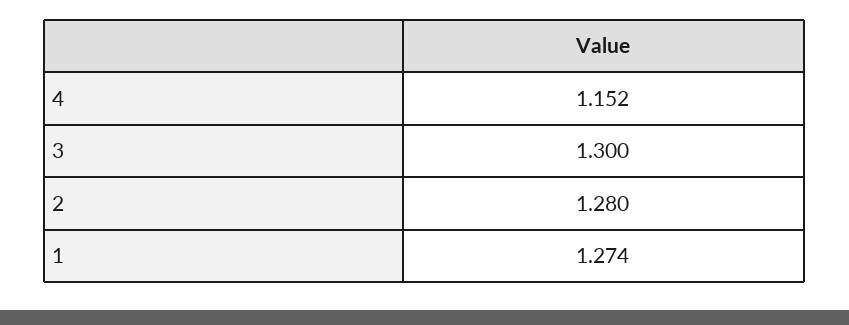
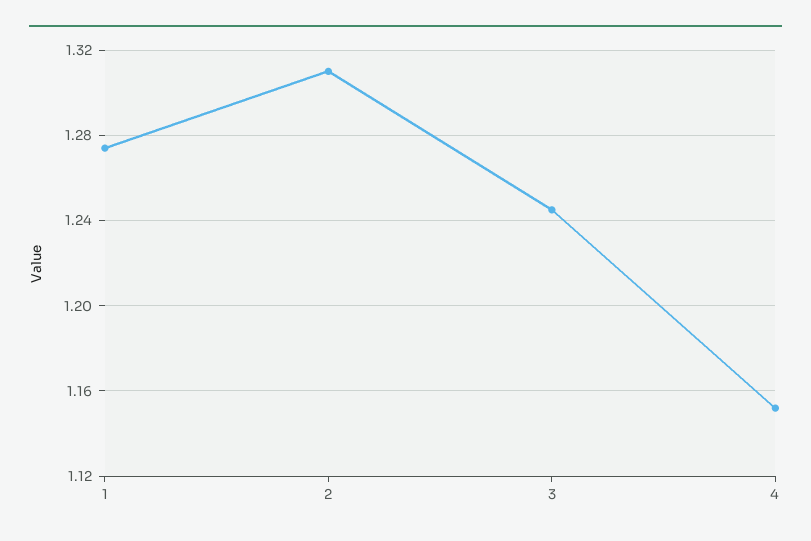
  {
    "4": 1.152,
-   "3": 1.3,
+   "3": 1.245,
-   "2": 1.28,
+   "2": 1.31,
    "1": 1.274
  }

